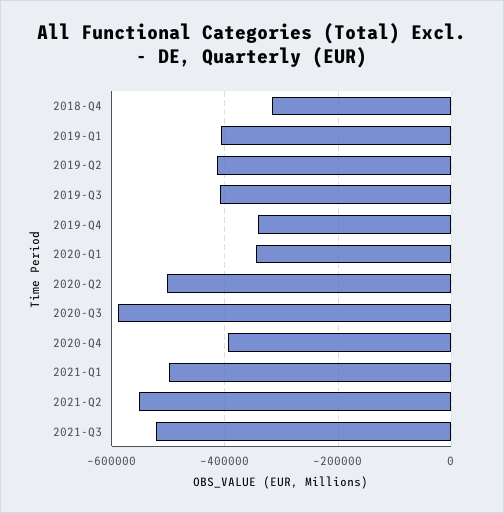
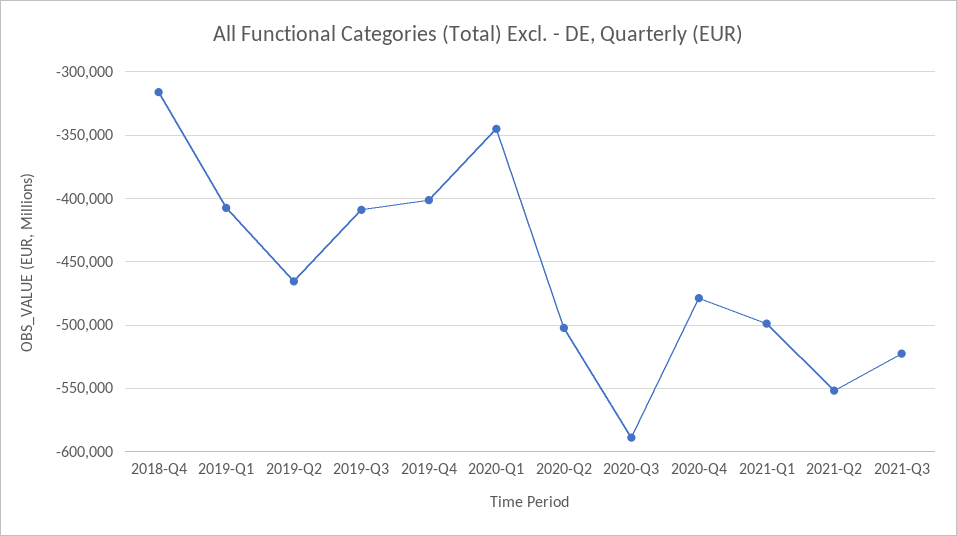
  {
    "2018-Q4": -315000,
    "2019-Q1": -405000,
-   "2019-Q2": -420000,
+   "2019-Q2": -465000,
    "2019-Q3": -410000,
-   "2019-Q4": -340000,
+   "2019-Q4": -400000,
    "2020-Q1": -345000,
    "2020-Q2": -500000,
    "2020-Q3": -590000,
-   "2020-Q4": -400000,
+   "2020-Q4": -480000,
    "2021-Q1": -500000,
    "2021-Q2": -550000,
    "2021-Q3": -525000
  }

